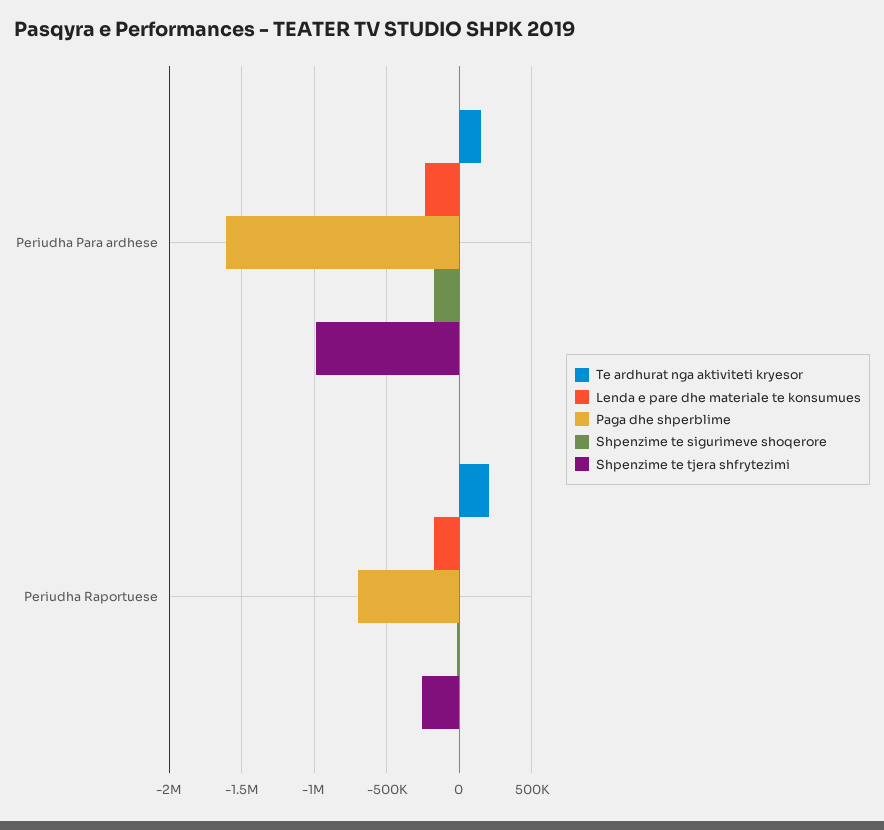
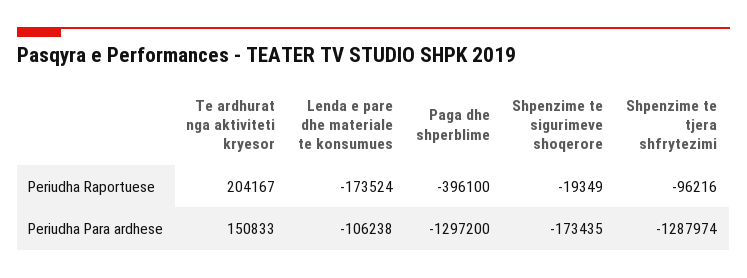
  {
    "Te ardhurat nga aktiviteti kryesor": {
      "Periudha Para ardhese": 150833,
      "Periudha Raportuese": 204167
    },
    "Lenda e pare dhe materiale te konsumues": {
-     "Periudha Para ardhese": -250000,
+     "Periudha Para ardhese": -106238,
      "Periudha Raportuese": -173524
    },
    "Paga dhe shperblime": {
-     "Periudha Para ardhese": -1600000,
+     "Periudha Para ardhese": -1297200,
-     "Periudha Raportuese": -700000
+     "Periudha Raportuese": -396100
    },
    "Shpenzime te sigurimeve shoqerore": {
      "Periudha Para ardhese": -173435,
      "Periudha Raportuese": -19349
    },
    "Shpenzime te tjera shfrytezimi": {
-     "Periudha Para ardhese": -1000000,
+     "Periudha Para ardhese": -1287974,
-     "Periudha Raportuese": -250000
+     "Periudha Raportuese": -96216
    }
  }

